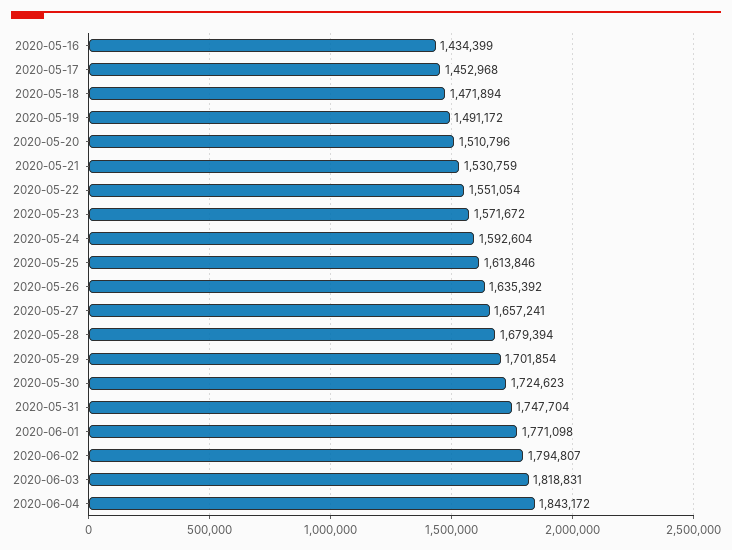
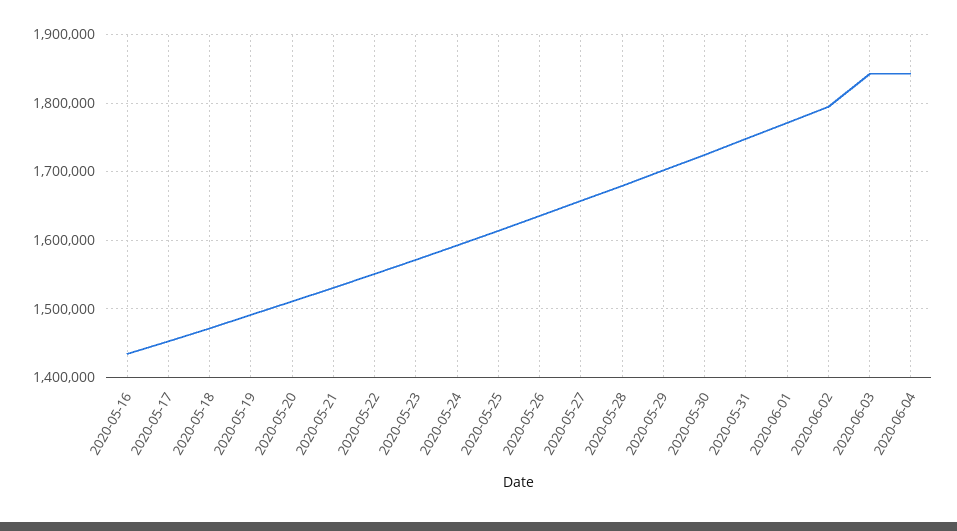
  {
    "2020-05-16": 1434399,
    "2020-05-17": 1452968,
    "2020-05-18": 1471894,
    "2020-05-19": 1491172,
    "2020-05-20": 1510796,
    "2020-05-21": 1530759,
    "2020-05-22": 1551054,
    "2020-05-23": 1571672,
    "2020-05-24": 1592604,
    "2020-05-25": 1613846,
    "2020-05-26": 1635392,
    "2020-05-27": 1657241,
    "2020-05-28": 1679394,
    "2020-05-29": 1701854,
    "2020-05-30": 1724623,
    "2020-05-31": 1747704,
    "2020-06-01": 1771098,
    "2020-06-02": 1794807,
-   "2020-06-03": 1818831,
+   "2020-06-03": 1840000,
    "2020-06-04": 1843172
  }

